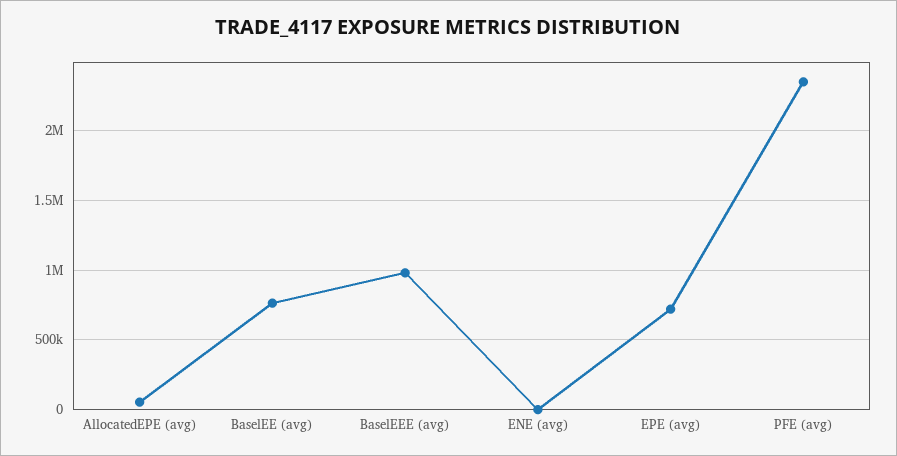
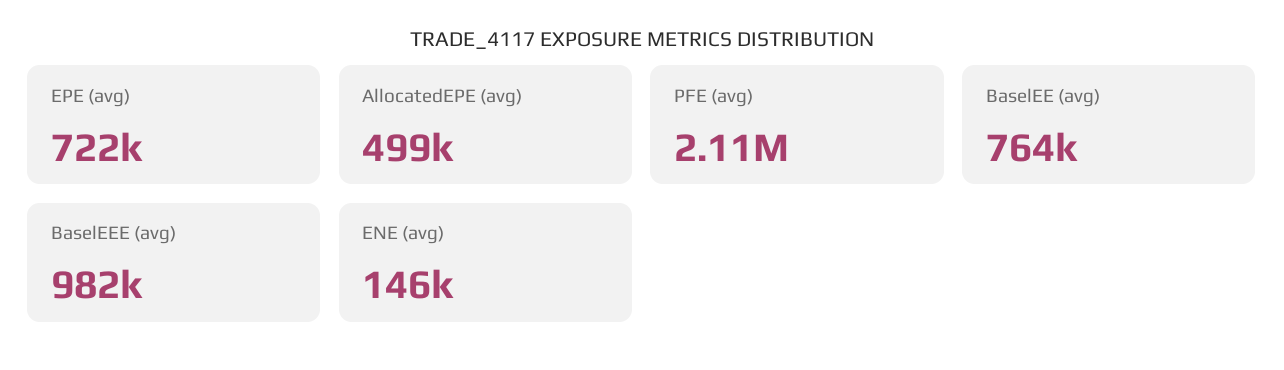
  {
-   "AllocatedEPE (avg)": 50000,
+   "AllocatedEPE (avg)": 499000,
    "BaselEE (avg)": 764000,
    "BaselEEE (avg)": 982000,
-   "ENE (avg)": 0,
+   "ENE (avg)": 146000,
    "EPE (avg)": 722000,
-   "PFE (avg)": 2350000
+   "PFE (avg)": 2110000
  }

